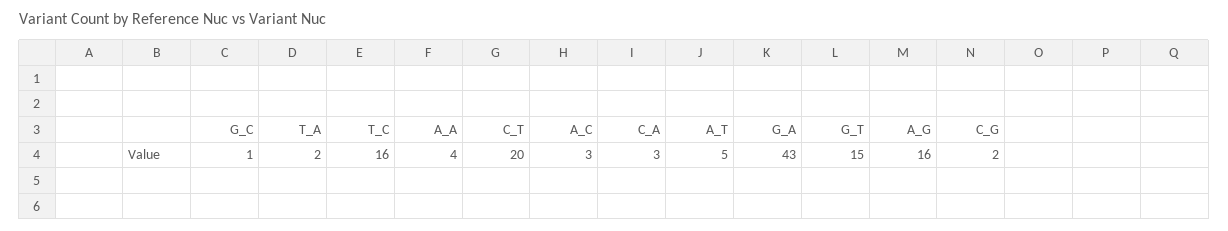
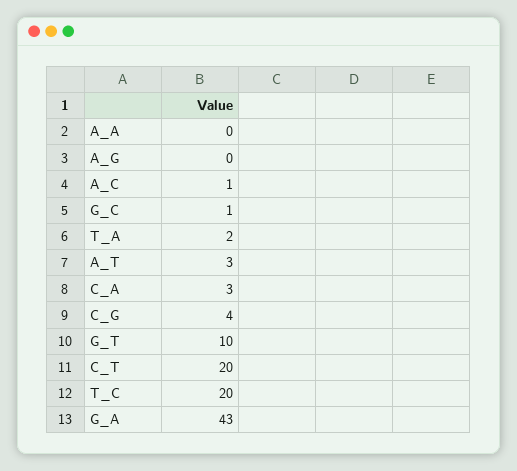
  {
    "G_C": 1,
    "T_A": 2,
-   "T_C": 16,
+   "T_C": 20,
-   "A_A": 4,
+   "A_A": 0,
    "C_T": 20,
-   "A_C": 3,
+   "A_C": 1,
    "C_A": 3,
-   "A_T": 5,
+   "A_T": 3,
    "G_A": 43,
-   "G_T": 15,
+   "G_T": 10,
-   "A_G": 16,
+   "A_G": 0,
-   "C_G": 2
+   "C_G": 4
  }

